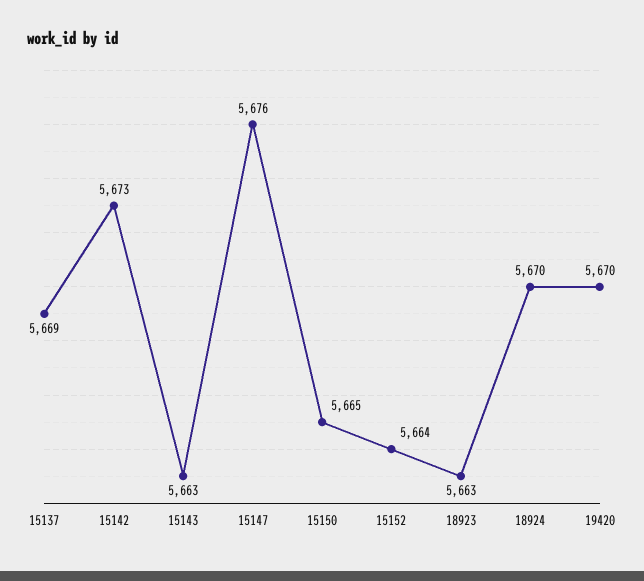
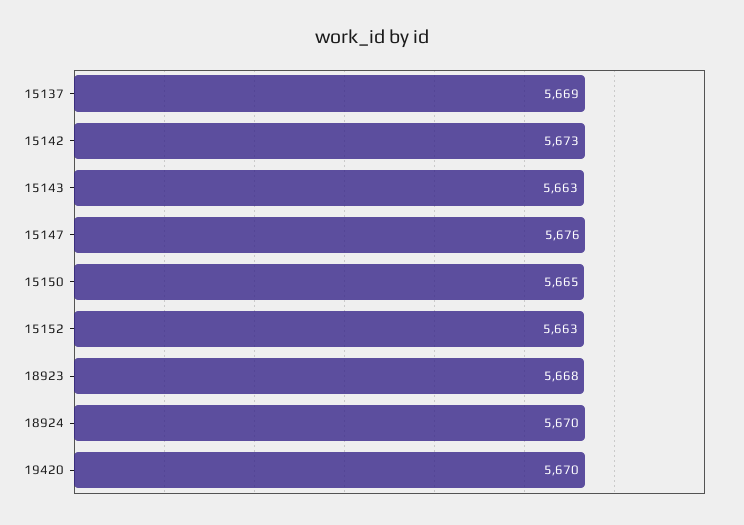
  {
    "15137": 5669,
    "15142": 5673,
    "15143": 5663,
    "15147": 5676,
    "15150": 5665,
-   "15152": 5664,
+   "15152": 5663,
-   "18923": 5663,
+   "18923": 5668,
    "18924": 5670,
    "19420": 5670
  }

